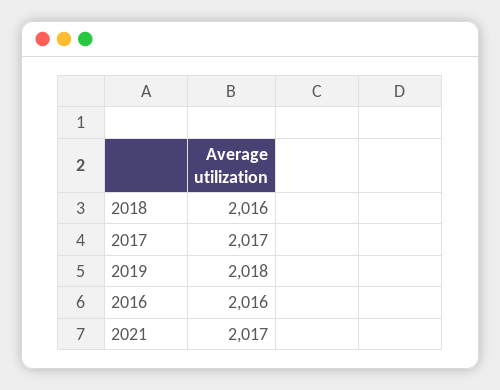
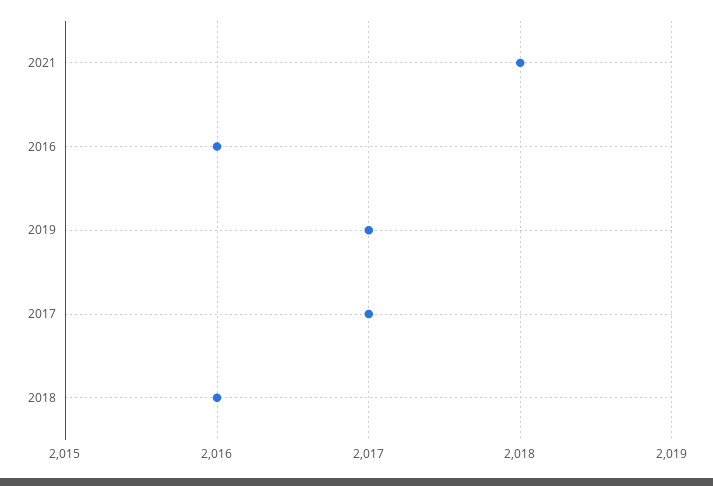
  {
    "2018": 2016,
    "2017": 2017,
-   "2019": 2018,
+   "2019": 2017,
    "2016": 2016,
-   "2021": 2017
+   "2021": 2018
  }

